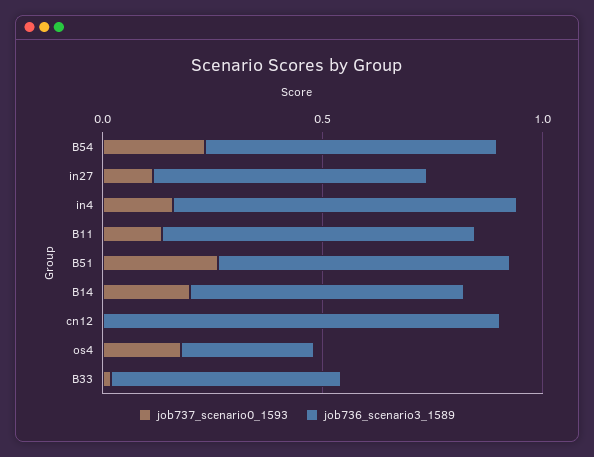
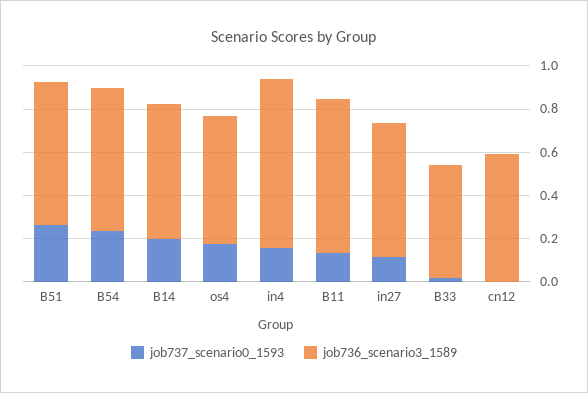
  {
    "job737_scenario0_1593": {
      "B54": 0.25,
      "in27": 0.1,
      "in4": 0.15,
      "B11": 0.15,
      "B51": 0.25,
      "B14": 0.2,
      "cn12": 0,
      "os4": 0.2,
      "B33": 0
    },
    "job736_scenario3_1589": {
      "B54": 0.65,
      "in27": 0.6,
      "in4": 0.8,
      "B11": 0.7,
      "B51": 0.65,
      "B14": 0.6,
-     "cn12": 0.9,
+     "cn12": 0.6,
-     "os4": 0.3,
+     "os4": 0.6,
      "B33": 0.5
    }
  }

